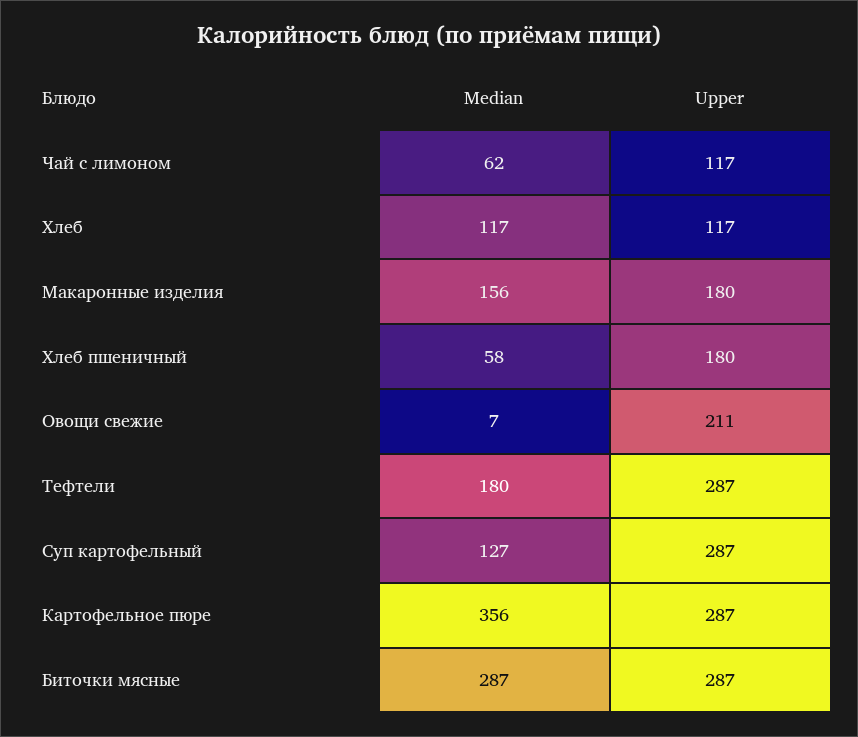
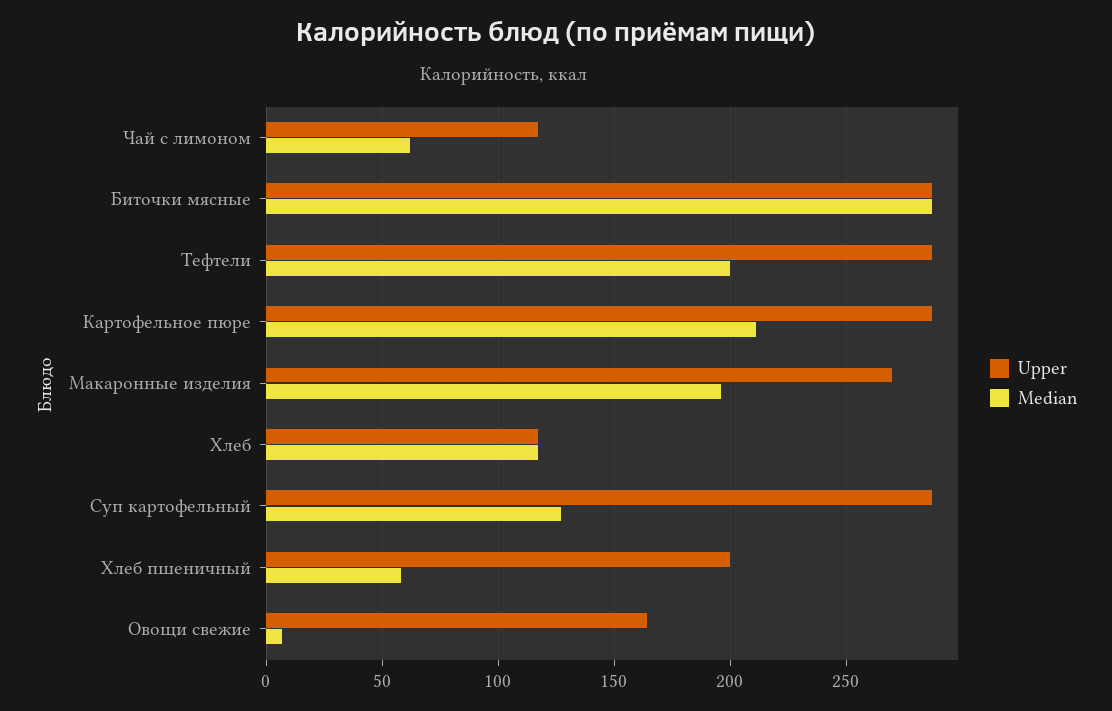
  {
    "Median": {
      "Чай с лимоном": 62,
      "Хлеб": 117,
-     "Макаронные изделия": 156,
+     "Макаронные изделия": 195,
      "Хлеб пшеничный": 58,
      "Овощи свежие": 7,
-     "Тефтели": 180,
+     "Тефтели": 200,
      "Суп картофельный": 127,
-     "Картофельное пюре": 356,
+     "Картофельное пюре": 210,
      "Биточки мясные": 287
    },
    "Upper": {
      "Чай с лимоном": 117,
      "Хлеб": 117,
-     "Макаронные изделия": 180,
+     "Макаронные изделия": 270,
-     "Хлеб пшеничный": 180,
+     "Хлеб пшеничный": 200,
-     "Овощи свежие": 211,
+     "Овощи свежие": 165,
      "Тефтели": 287,
      "Суп картофельный": 287,
      "Картофельное пюре": 287,
      "Биточки мясные": 287
    }
  }

